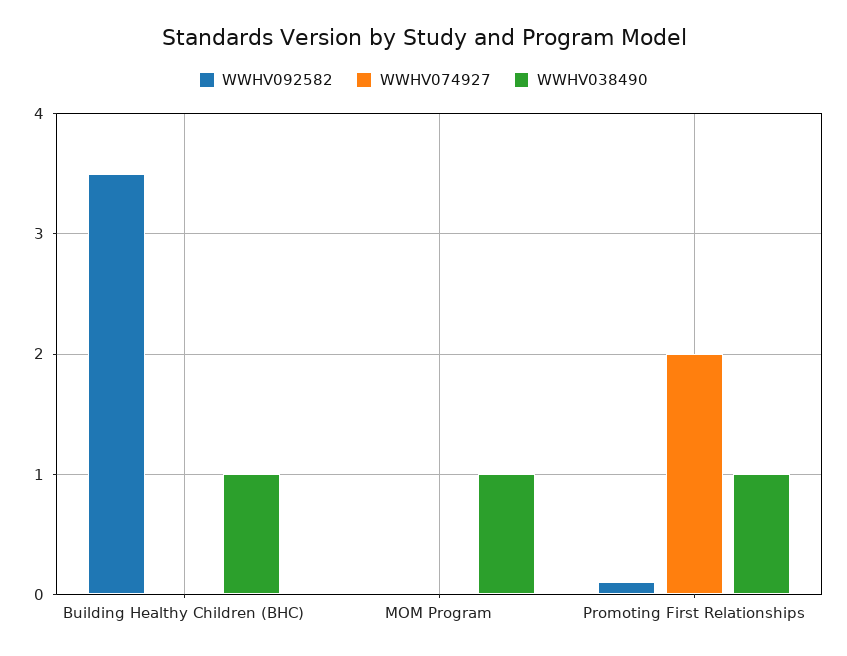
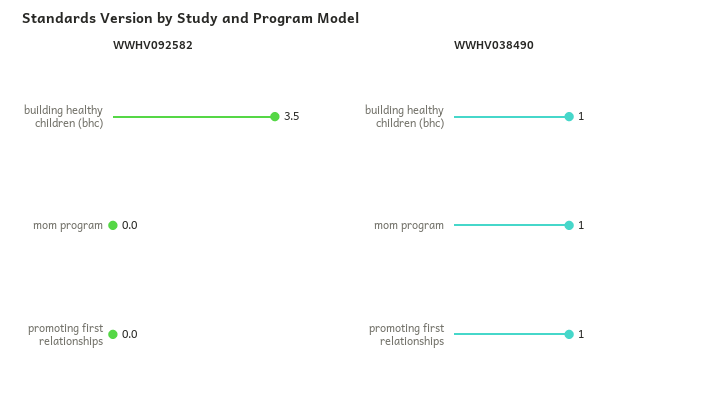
  {
    "WWHV092582": {
      "Building Healthy Children (BHC)": 3.5,
      "MOM Program": 0,
-     "Promoting First Relationships": 0.1
+     "Promoting First Relationships": 0
    },
-   "WWHV074927": {
-     "Building Healthy Children (BHC)": 0,
-     "MOM Program": 0,
-     "Promoting First Relationships": 2
-   },
    "WWHV038490": {
      "Building Healthy Children (BHC)": 1,
      "MOM Program": 1,
      "Promoting First Relationships": 1
    }
  }

